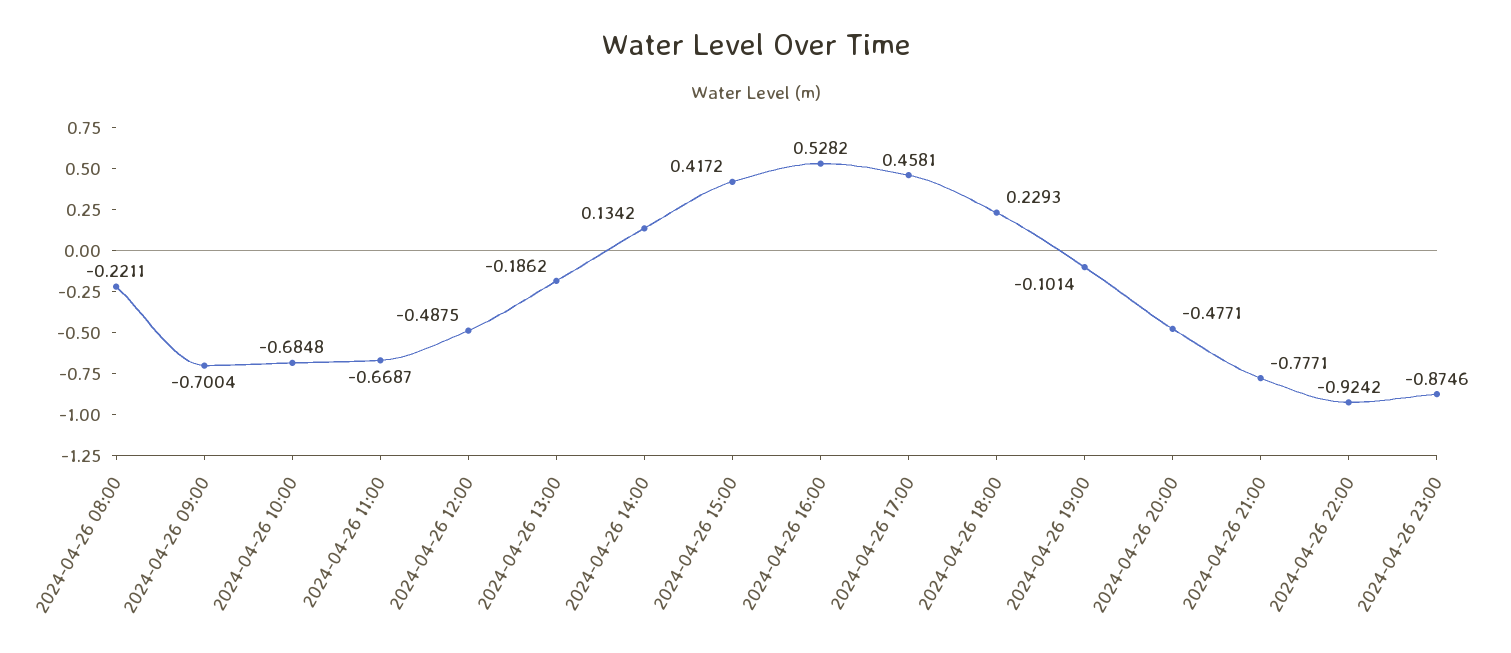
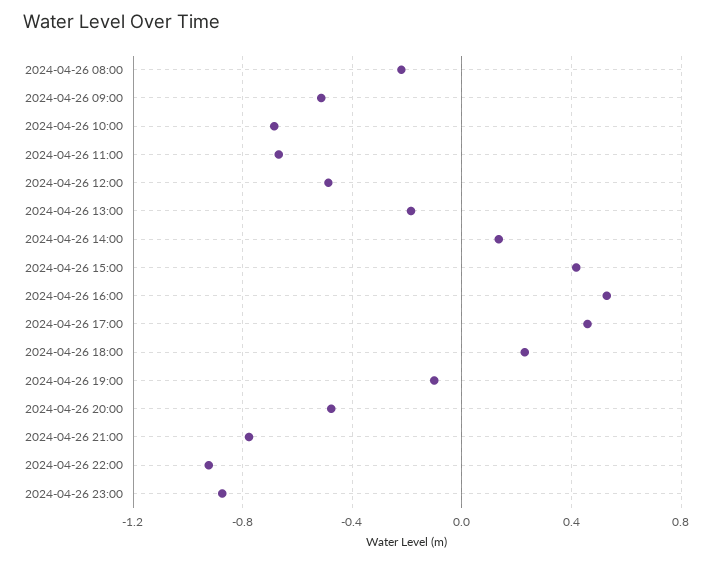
  {
    "2024-04-26 08:00": -0.2211,
-   "2024-04-26 09:00": -0.7004,
+   "2024-04-26 09:00": -0.5,
    "2024-04-26 10:00": -0.6848,
    "2024-04-26 11:00": -0.6687,
    "2024-04-26 12:00": -0.4875,
    "2024-04-26 13:00": -0.1862,
    "2024-04-26 14:00": 0.1342,
    "2024-04-26 15:00": 0.4172,
    "2024-04-26 16:00": 0.5282,
    "2024-04-26 17:00": 0.4581,
    "2024-04-26 18:00": 0.2293,
    "2024-04-26 19:00": -0.1014,
    "2024-04-26 20:00": -0.4771,
    "2024-04-26 21:00": -0.7771,
    "2024-04-26 22:00": -0.9242,
    "2024-04-26 23:00": -0.8746
  }

